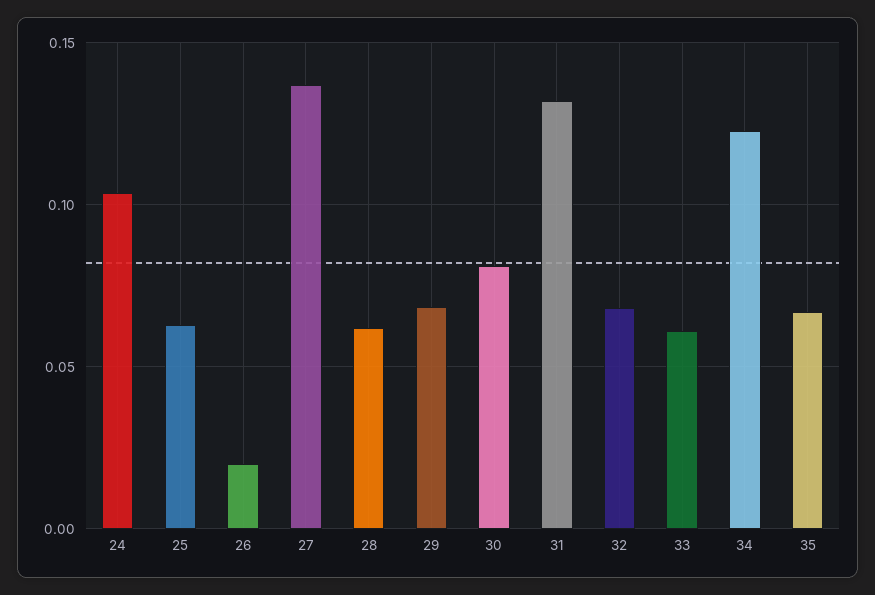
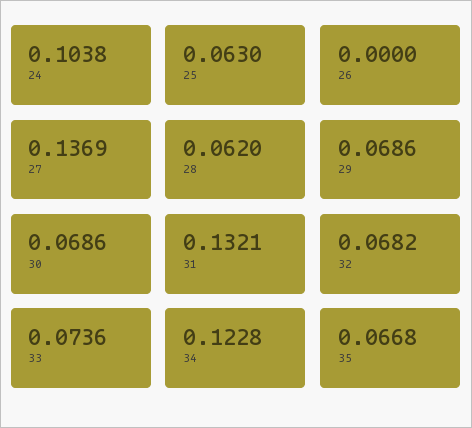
  {
    "24": 0.1038,
    "25": 0.063,
-   "26": 0.02,
+   "26": 0,
    "27": 0.1369,
    "28": 0.062,
    "29": 0.0686,
-   "30": 0.08,
+   "30": 0.0686,
    "31": 0.1321,
    "32": 0.0682,
-   "33": 0.06,
+   "33": 0.0736,
    "34": 0.1228,
    "35": 0.0668
  }

